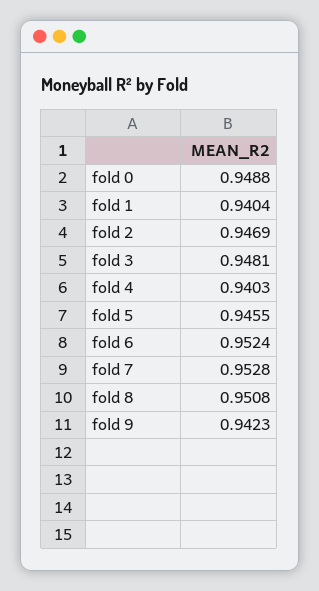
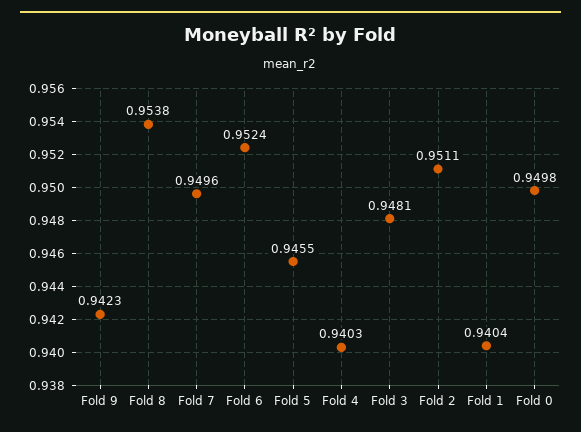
  {
-   "fold 0": 0.9488,
+   "fold 0": 0.9498,
    "fold 1": 0.9404,
-   "fold 2": 0.9469,
+   "fold 2": 0.9511,
    "fold 3": 0.9481,
    "fold 4": 0.9403,
    "fold 5": 0.9455,
    "fold 6": 0.9524,
-   "fold 7": 0.9528,
+   "fold 7": 0.9496,
-   "fold 8": 0.9508,
+   "fold 8": 0.9538,
    "fold 9": 0.9423
  }

